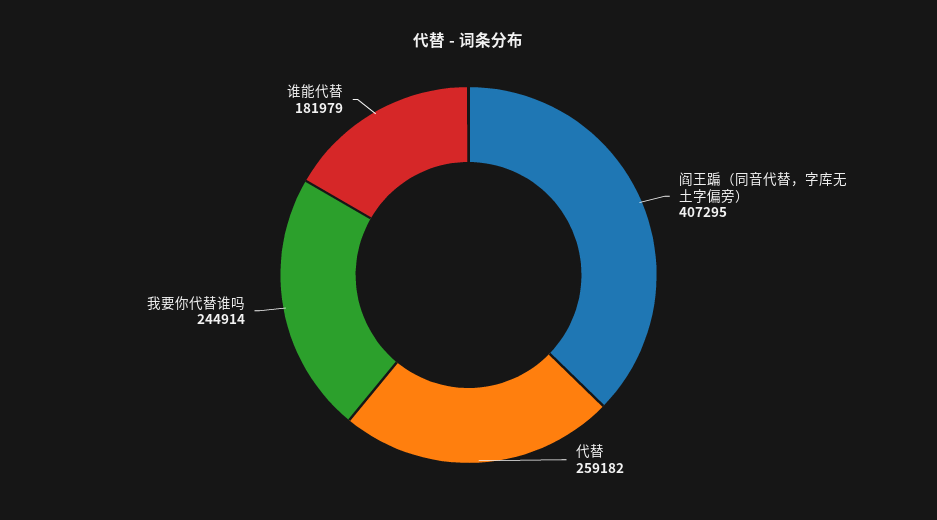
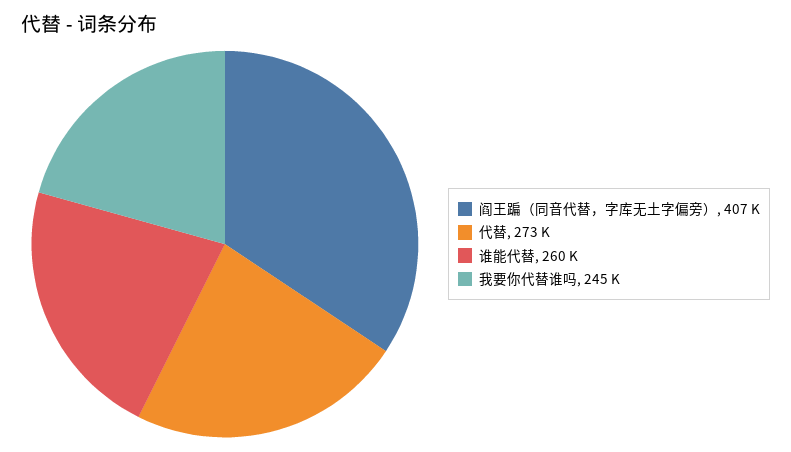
  {
    "阎王蹁（同音代替，字库无土字偏旁）": 407295,
-   "代替": 259182,
+   "代替": 273000,
    "我要你代替谁吗": 244914,
-   "谁能代替": 181979
+   "谁能代替": 260000
  }

